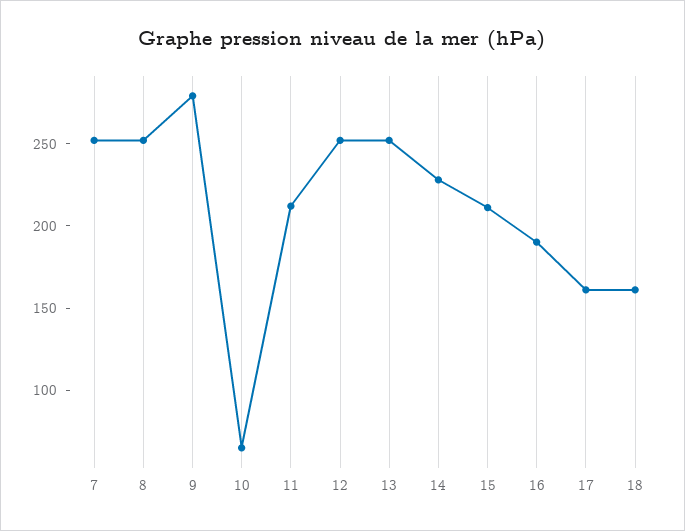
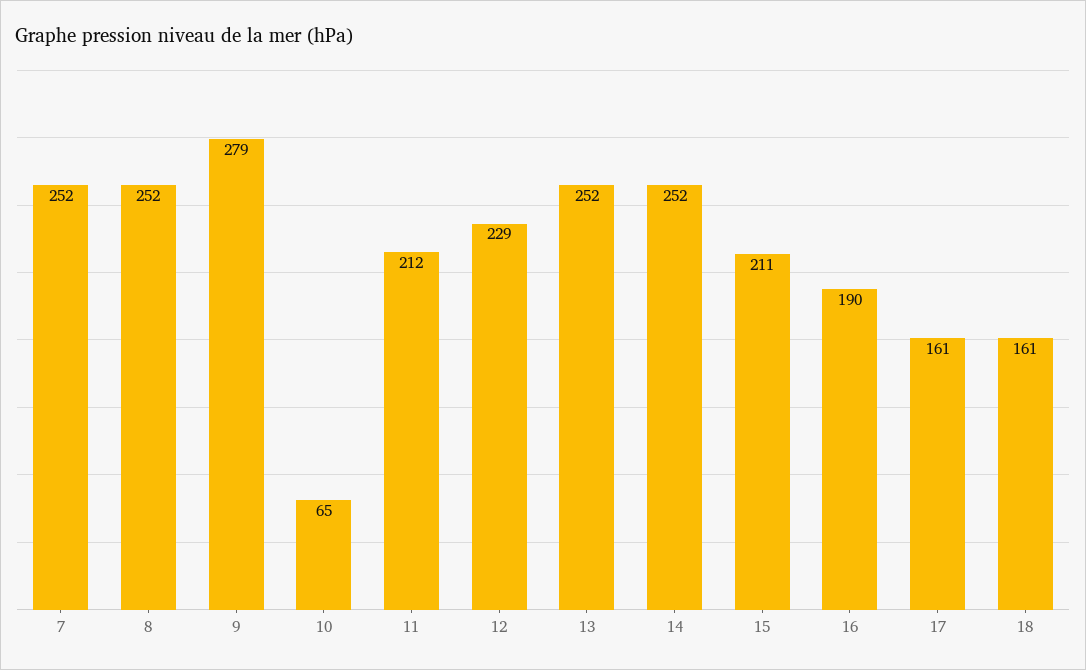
  {
    "7": 252,
    "8": 252,
    "9": 279,
    "10": 65,
    "11": 212,
-   "12": 250,
+   "12": 229,
    "13": 252,
-   "14": 230,
+   "14": 252,
    "15": 211,
    "16": 190,
    "17": 161,
    "18": 161
  }

